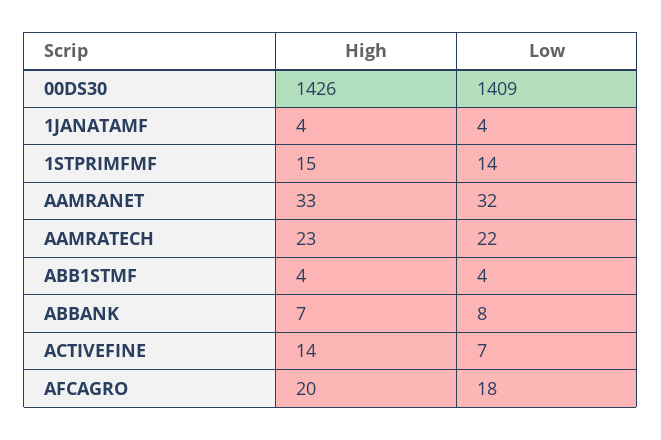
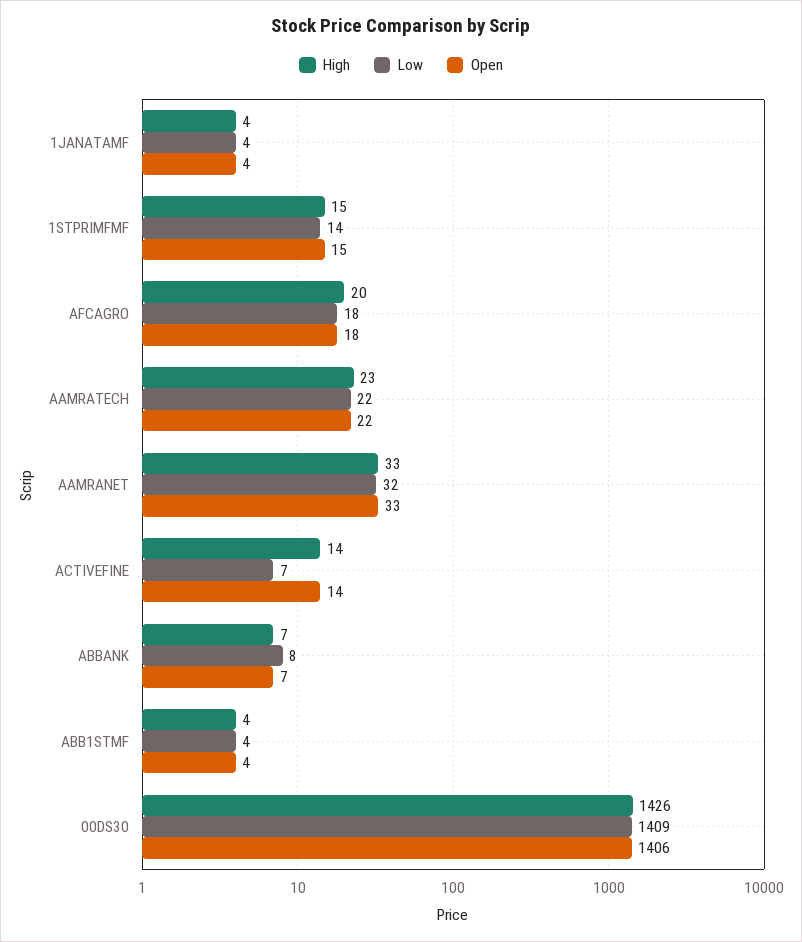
  {
    "High": {
      "00DS30": 1426,
      "1JANATAMF": 4,
      "1STPRIMFMF": 15,
      "AAMRANET": 33,
      "AAMRATECH": 23,
      "ABB1STMF": 4,
      "ABBANK": 7,
      "ACTIVEFINE": 14,
      "AFCAGRO": 20
    },
    "Low": {
      "00DS30": 1409,
      "1JANATAMF": 4,
      "1STPRIMFMF": 14,
      "AAMRANET": 32,
      "AAMRATECH": 22,
      "ABB1STMF": 4,
      "ABBANK": 8,
      "ACTIVEFINE": 7,
      "AFCAGRO": 18
-   }
+   },
+   "Open": {
+     "1JANATAMF": 4,
+     "1STPRIMFMF": 15,
+     "AFCAGRO": 18,
+     "AAMRATECH": 22,
+     "AAMRANET": 33,
+     "ACTIVEFINE": 14,
+     "ABBANK": 7,
+     "ABB1STMF": 4,
+     "00DS30": 1406
+   }
  }

